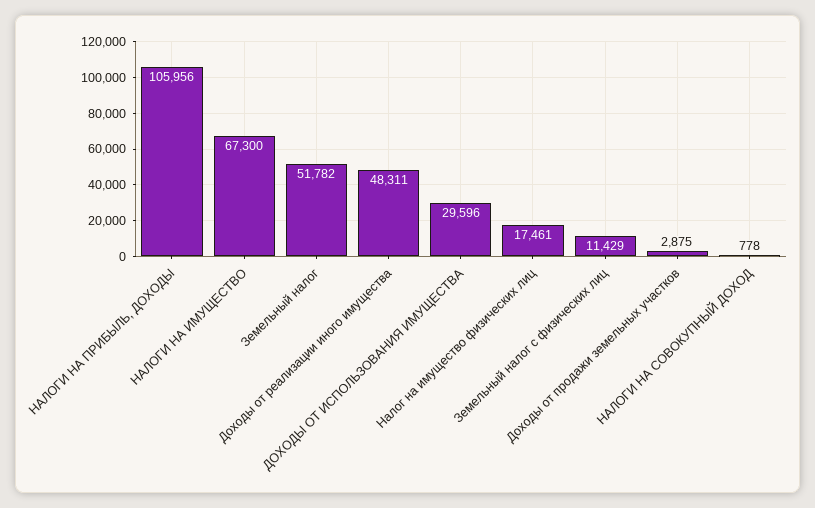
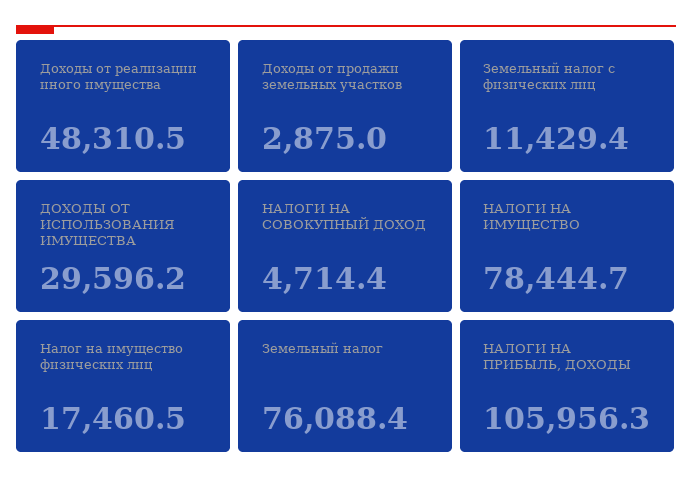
  {
    "НАЛОГИ НА ПРИБЫЛЬ, ДОХОДЫ": 105956.3,
-   "НАЛОГИ НА ИМУЩЕСТВО": 67300,
+   "НАЛОГИ НА ИМУЩЕСТВО": 78444.7,
-   "Земельный налог": 51782,
+   "Земельный налог": 76088.4,
    "Доходы от реализации иного имущества": 48310.5,
    "ДОХОДЫ ОТ ИСПОЛЬЗОВАНИЯ ИМУЩЕСТВА": 29596.2,
    "Налог на имущество физических лиц": 17460.5,
    "Земельный налог с физических лиц": 11429.4,
    "Доходы от продажи земельных участков": 2875,
-   "НАЛОГИ НА СОВОКУПНЫЙ ДОХОД": 778
+   "НАЛОГИ НА СОВОКУПНЫЙ ДОХОД": 4714.4
  }

